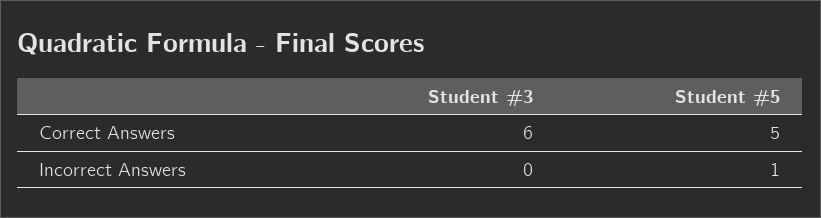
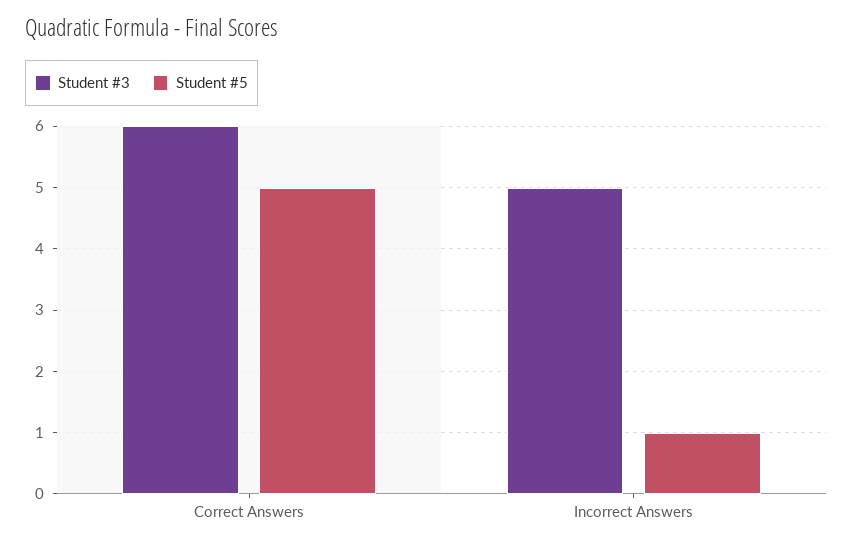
  {
    "Student #3": {
      "Correct Answers": 6,
-     "Incorrect Answers": 0
+     "Incorrect Answers": 5
    },
    "Student #5": {
      "Correct Answers": 5,
      "Incorrect Answers": 1
    }
  }

